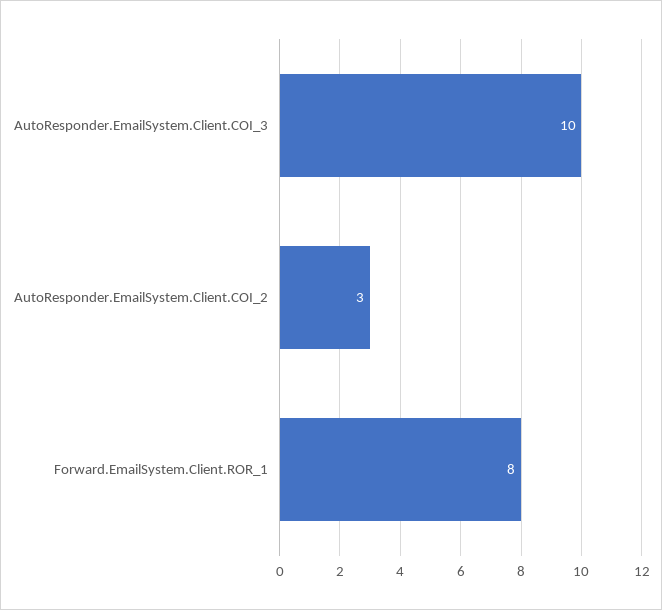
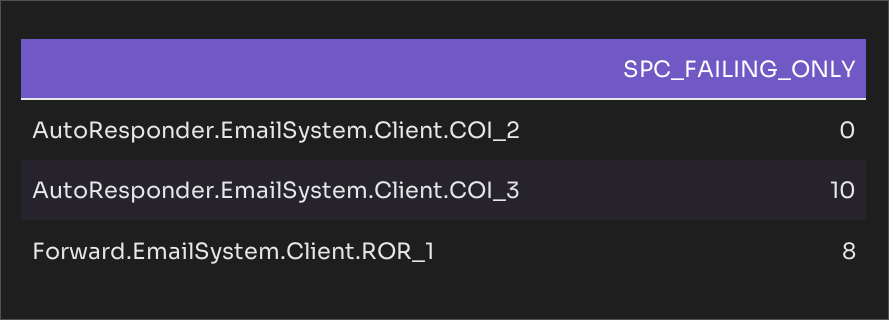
  {
    "AutoResponder.EmailSystem.Client.COI_3": 10,
-   "AutoResponder.EmailSystem.Client.COI_2": 3,
+   "AutoResponder.EmailSystem.Client.COI_2": 0,
    "Forward.EmailSystem.Client.ROR_1": 8
  }

